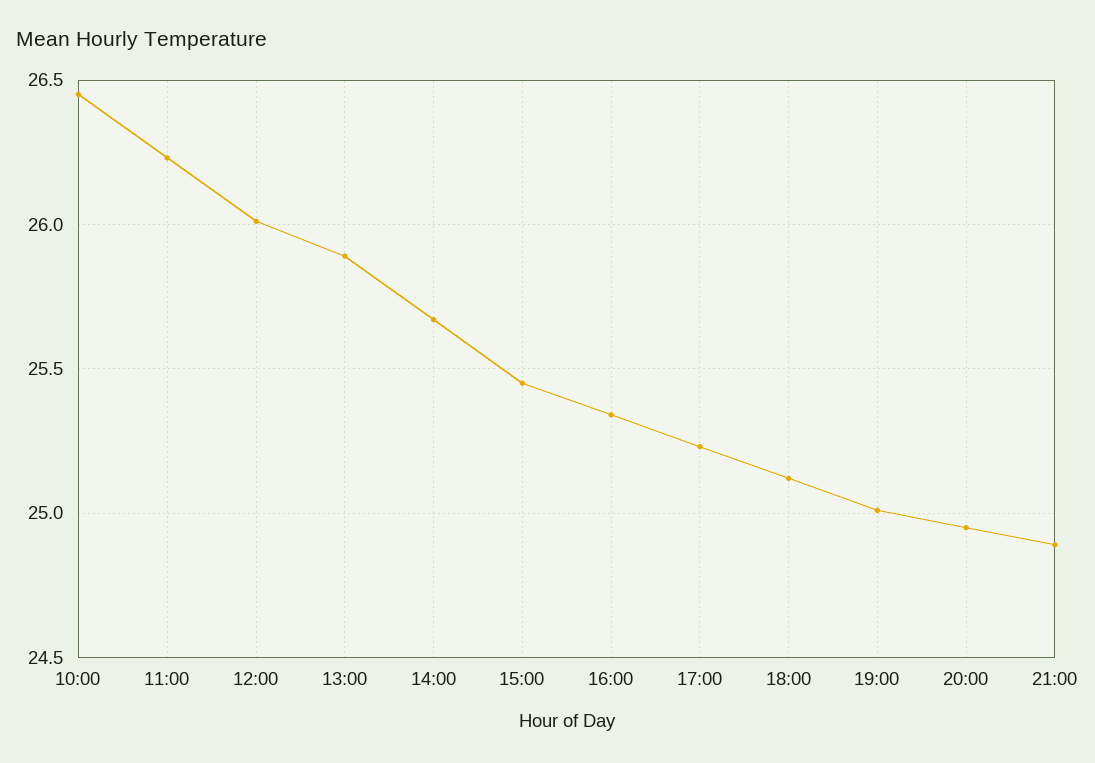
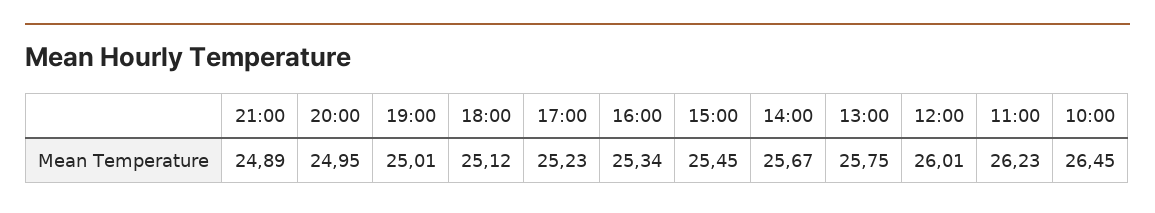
  {
    "10:00": 26.45,
    "11:00": 26.23,
    "12:00": 26.01,
-   "13:00": 25.9,
+   "13:00": 25.75,
    "14:00": 25.67,
    "15:00": 25.45,
    "16:00": 25.34,
    "17:00": 25.23,
    "18:00": 25.12,
    "19:00": 25.01,
    "20:00": 24.95,
    "21:00": 24.89
  }

